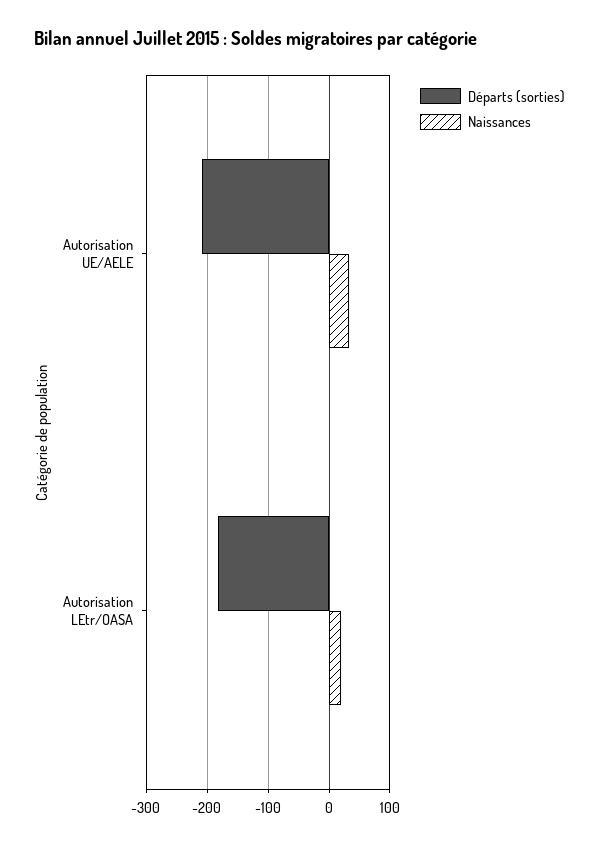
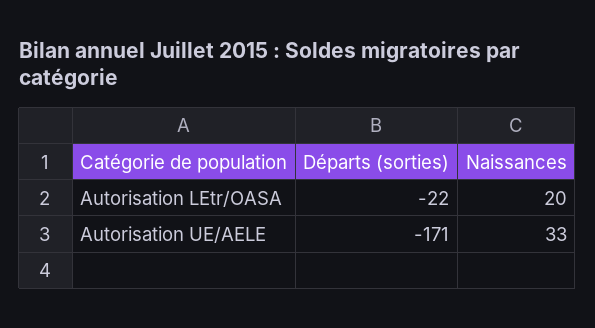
  {
    "Départs (sorties)": {
-     "Autorisation UE/AELE": -210,
+     "Autorisation UE/AELE": -171,
-     "Autorisation LEtr/OASA": -180
+     "Autorisation LEtr/OASA": -22
    },
    "Naissances": {
      "Autorisation UE/AELE": 33,
      "Autorisation LEtr/OASA": 20
    }
  }

